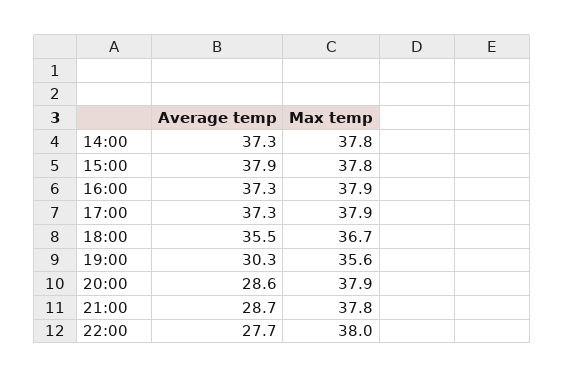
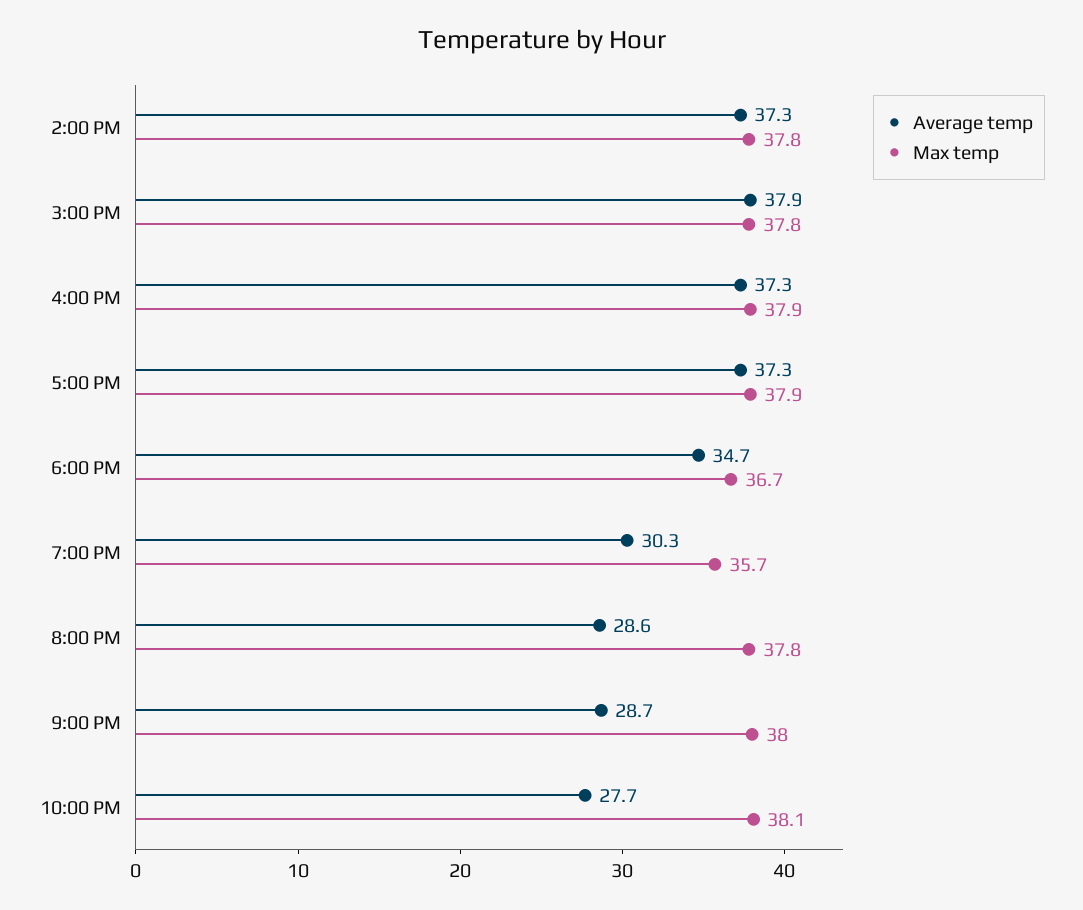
  {
    "Average temp": {
      "14:00": 37.3,
      "15:00": 37.9,
      "16:00": 37.3,
      "17:00": 37.3,
-     "18:00": 35.5,
+     "18:00": 34.7,
      "19:00": 30.3,
      "20:00": 28.6,
      "21:00": 28.7,
      "22:00": 27.7
    },
    "Max temp": {
      "14:00": 37.8,
      "15:00": 37.8,
      "16:00": 37.9,
      "17:00": 37.9,
      "18:00": 36.7,
-     "19:00": 35.6,
+     "19:00": 35.7,
-     "20:00": 37.9,
+     "20:00": 37.8,
-     "21:00": 37.8,
+     "21:00": 38,
-     "22:00": 38
+     "22:00": 38.1
    }
  }

